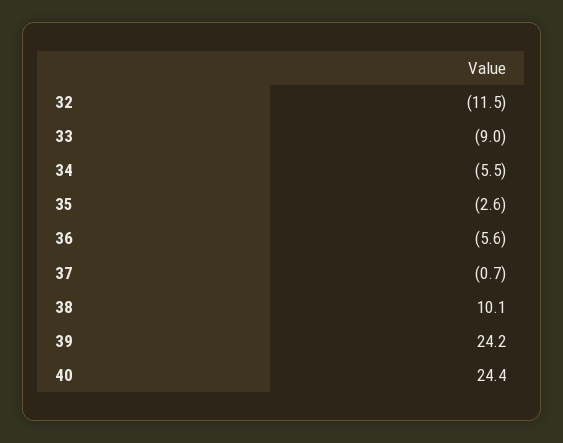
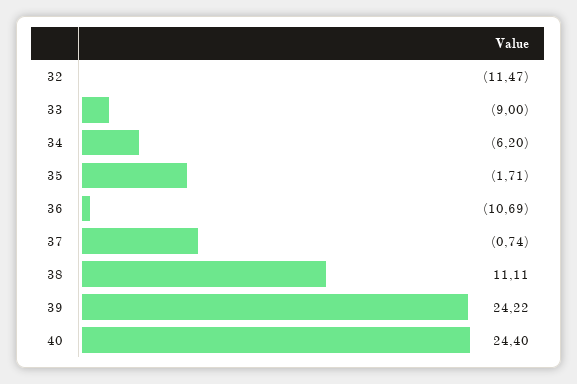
  {
    "32": -11.47,
    "33": -9,
-   "34": -5.5,
+   "34": -6.2,
-   "35": -2.6,
+   "35": -1.71,
-   "36": -5.6,
+   "36": -10.69,
    "37": -0.74,
-   "38": 10.1,
+   "38": 11.11,
    "39": 24.22,
    "40": 24.4
  }

